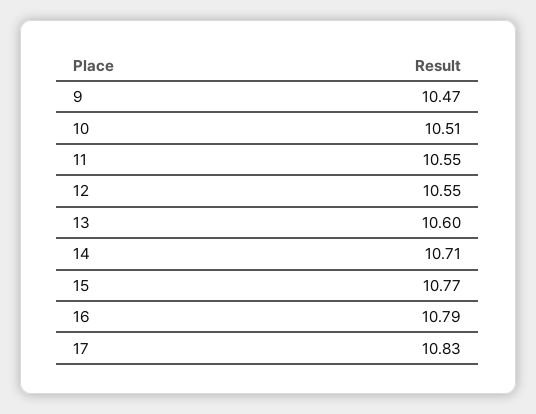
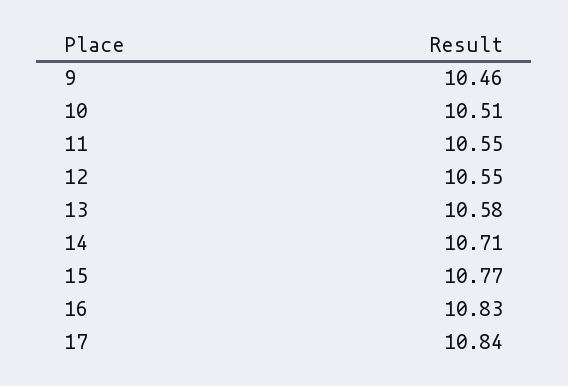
  {
-   "9": 10.47,
+   "9": 10.46,
    "10": 10.51,
    "11": 10.55,
    "12": 10.55,
-   "13": 10.6,
+   "13": 10.58,
    "14": 10.71,
    "15": 10.77,
-   "16": 10.79,
+   "16": 10.83,
-   "17": 10.83
+   "17": 10.84
  }

